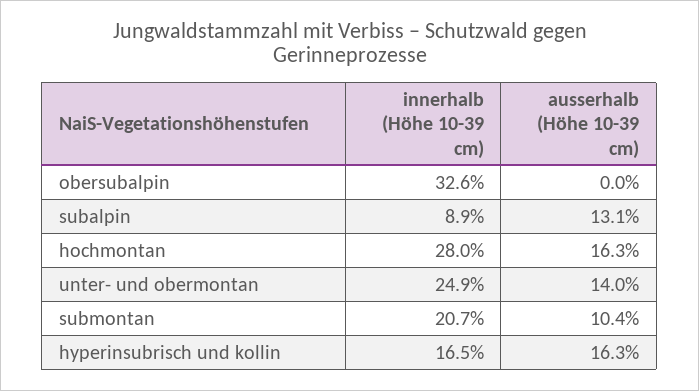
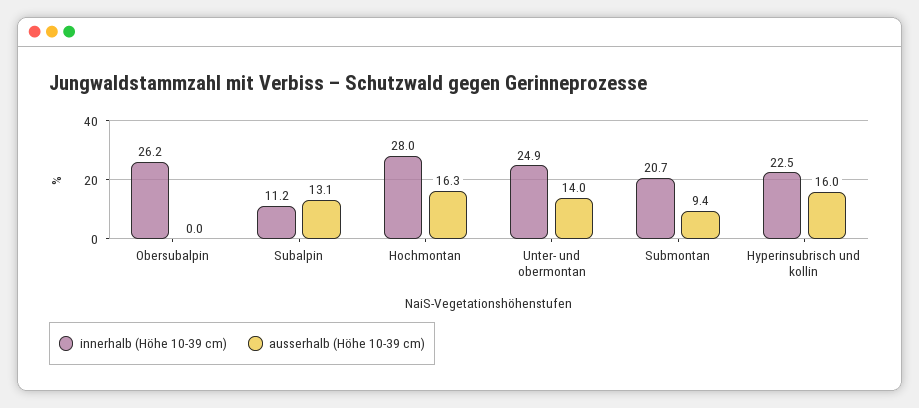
  {
    "innerhalb (Höhe 10-39 cm)": {
-     "obersubalpin": 32.6,
+     "obersubalpin": 26.2,
-     "subalpin": 8.9,
+     "subalpin": 11.2,
      "hochmontan": 28,
      "unter- und obermontan": 24.9,
      "submontan": 20.7,
-     "hyperinsubrisch und kollin": 16.5
+     "hyperinsubrisch und kollin": 22.5
    },
    "ausserhalb (Höhe 10-39 cm)": {
      "obersubalpin": 0,
      "subalpin": 13.1,
      "hochmontan": 16.3,
      "unter- und obermontan": 14,
-     "submontan": 10.4,
+     "submontan": 9.4,
-     "hyperinsubrisch und kollin": 16.3
+     "hyperinsubrisch und kollin": 16
    }
  }

